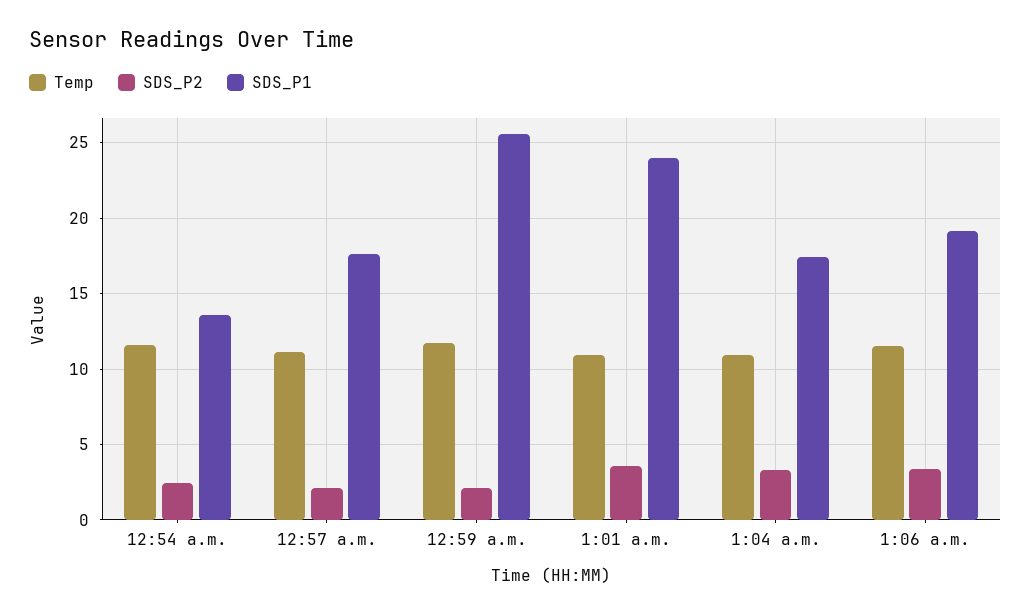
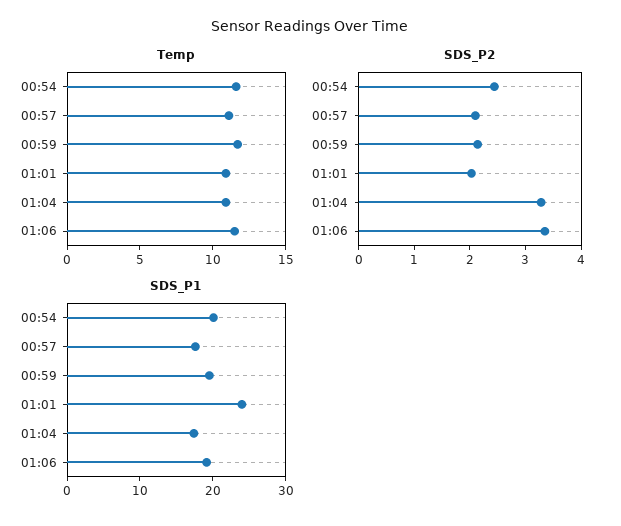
  {
    "Temp": {
      "12:54 a.m.": 11.5,
      "12:57 a.m.": 11,
      "12:59 a.m.": 11.5,
      "1:01 a.m.": 11,
      "1:04 a.m.": 11,
      "1:06 a.m.": 11.5
    },
    "SDS_P2": {
      "12:54 a.m.": 2.4,
      "12:57 a.m.": 2.2,
      "12:59 a.m.": 2.2,
-     "1:01 a.m.": 3.5,
+     "1:01 a.m.": 2,
      "1:04 a.m.": 3.2,
      "1:06 a.m.": 3.4
    },
    "SDS_P1": {
-     "12:54 a.m.": 13.5,
+     "12:54 a.m.": 20,
      "12:57 a.m.": 17.5,
-     "12:59 a.m.": 25.5,
+     "12:59 a.m.": 20,
      "1:01 a.m.": 24,
      "1:04 a.m.": 17.5,
      "1:06 a.m.": 19
    }
  }

